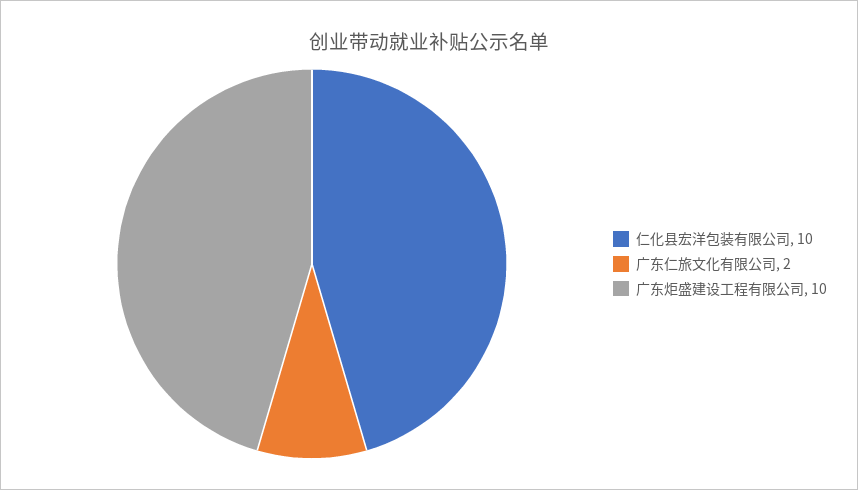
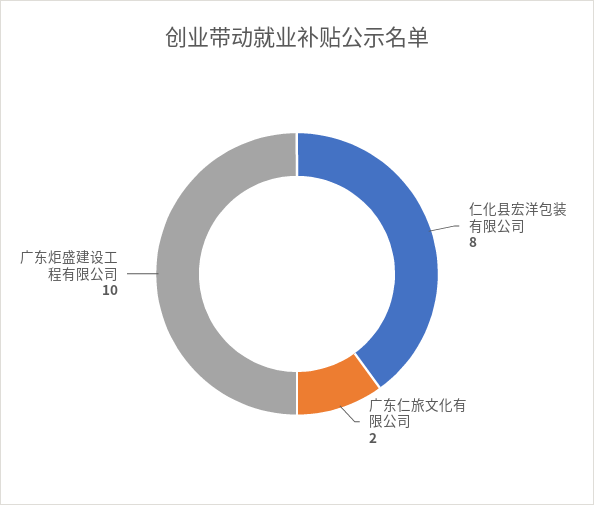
  {
-   "仁化县宏洋包装有限公司": 10,
+   "仁化县宏洋包装有限公司": 8,
    "广东仁旅文化有限公司": 2,
    "广东炬盛建设工程有限公司": 10
  }

